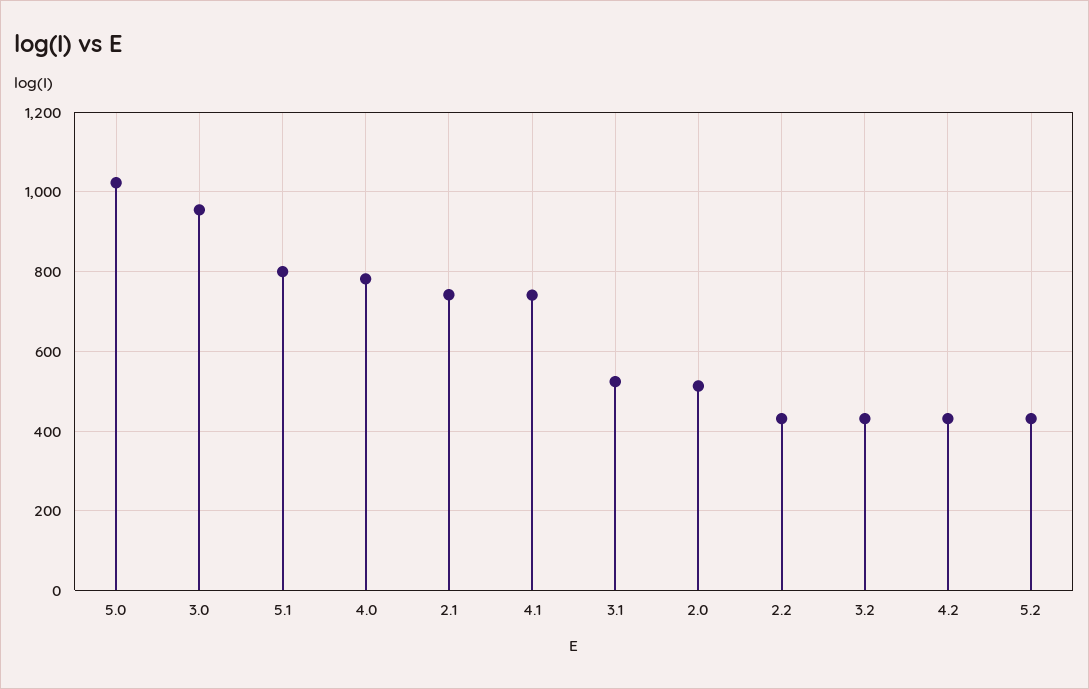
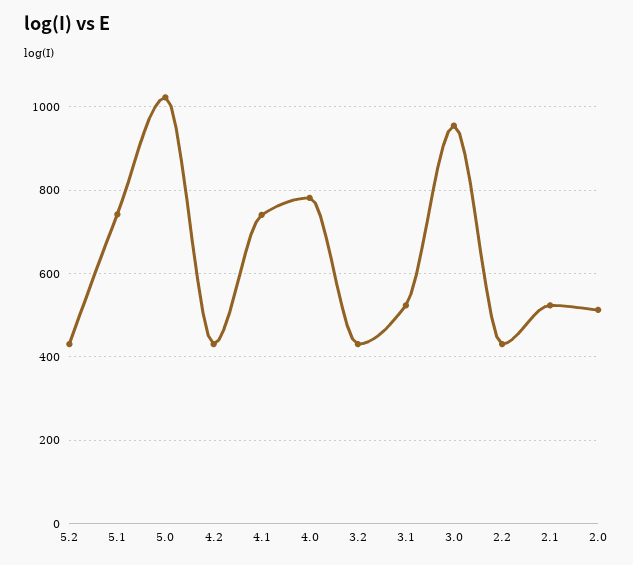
  {
    "5.0": 1020,
    "3.0": 960,
-   "5.1": 800,
+   "5.1": 740,
    "4.0": 780,
-   "2.1": 740,
+   "2.1": 520,
    "4.1": 740,
    "3.1": 520,
    "2.0": 520,
    "2.2": 440,
    "3.2": 440,
    "4.2": 440,
    "5.2": 440
  }

